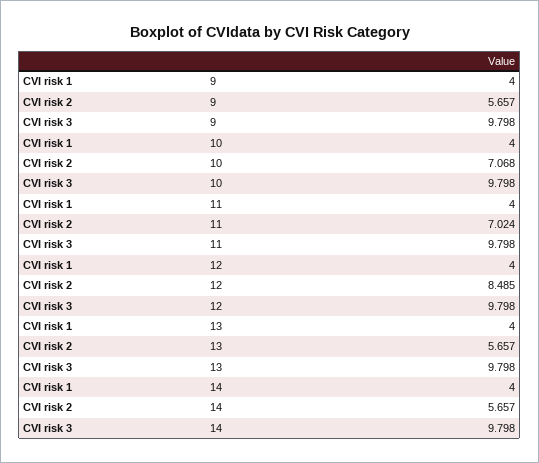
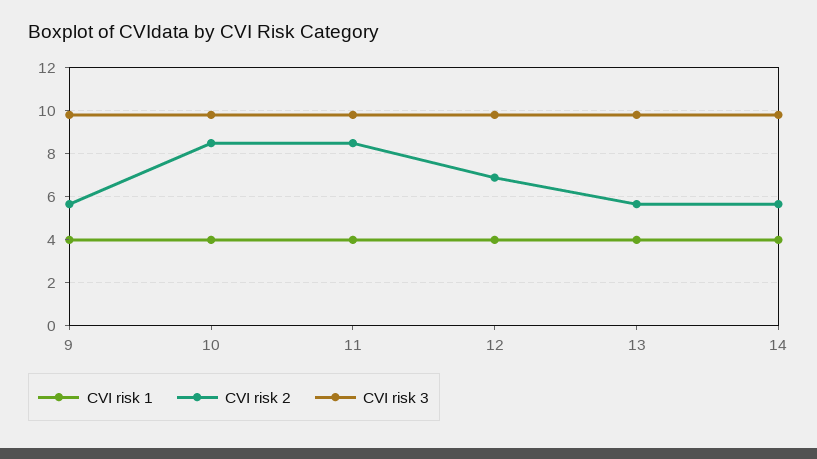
  {
    "CVI risk 1": {
      "9": 4,
      "10": 4,
      "11": 4,
      "12": 4,
      "13": 4,
      "14": 4
    },
    "CVI risk 2": {
      "9": 5.657,
-     "10": 7.068,
+     "10": 8.5,
-     "11": 7.024,
+     "11": 8.5,
-     "12": 8.485,
+     "12": 7,
      "13": 5.657,
      "14": 5.657
    },
    "CVI risk 3": {
      "9": 9.798,
      "10": 9.798,
      "11": 9.798,
      "12": 9.798,
      "13": 9.798,
      "14": 9.798
    }
  }

